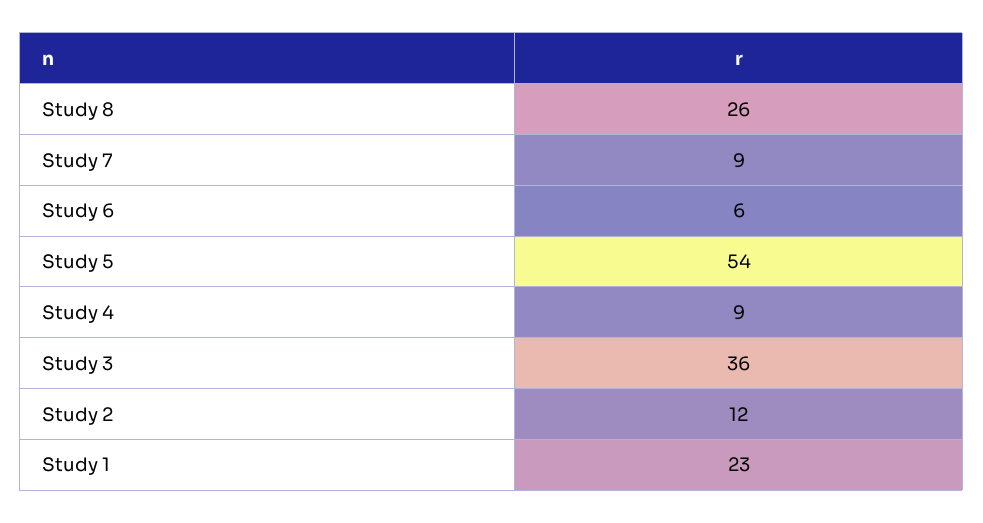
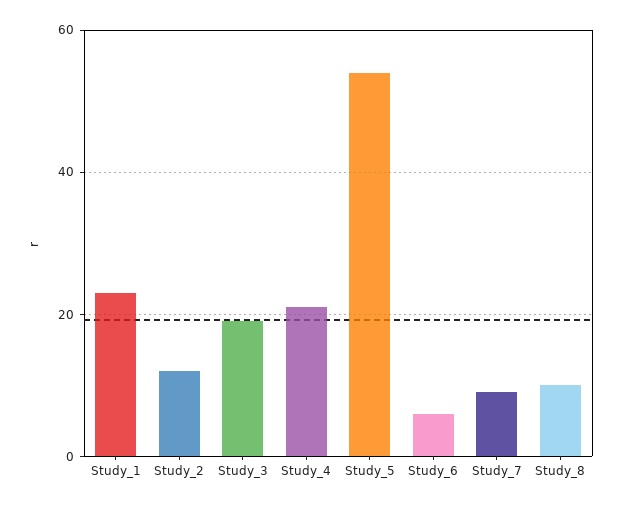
  {
-   "Study 8": 26,
+   "Study 8": 10,
    "Study 7": 9,
    "Study 6": 6,
    "Study 5": 54,
-   "Study 4": 9,
+   "Study 4": 20,
-   "Study 3": 36,
+   "Study 3": 20,
    "Study 2": 12,
    "Study 1": 23
  }

